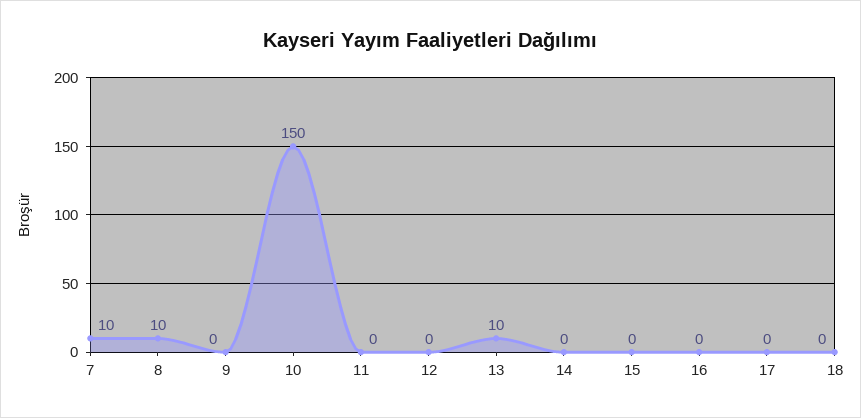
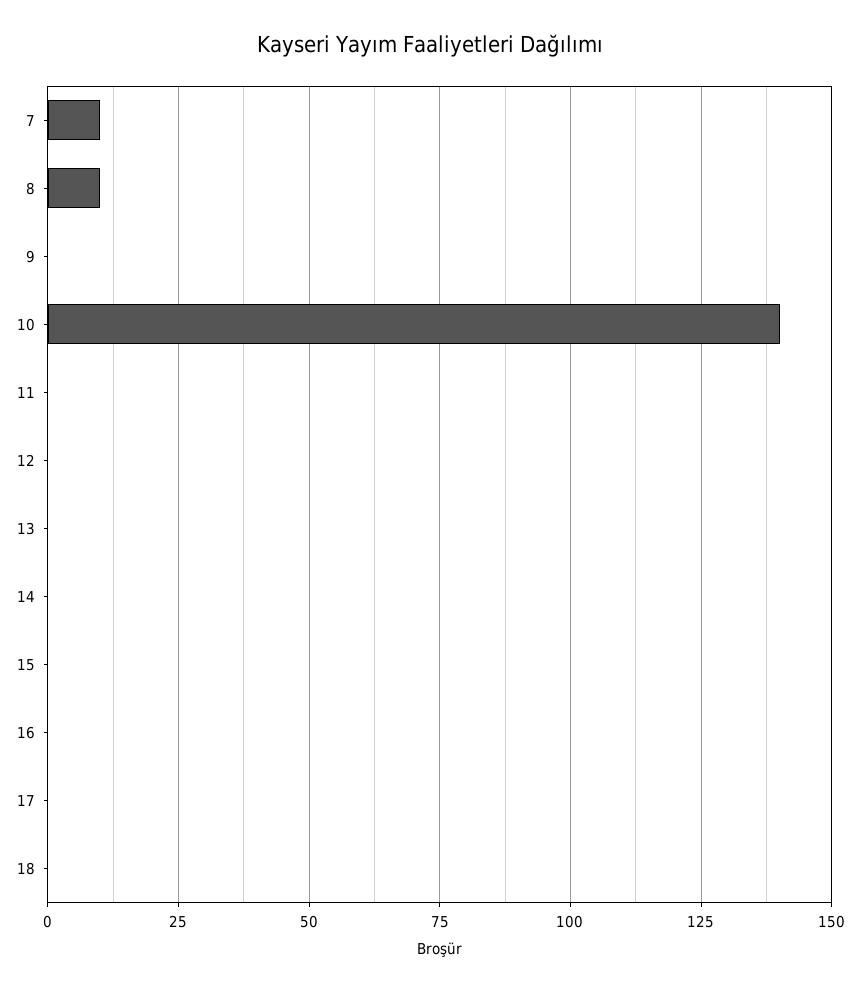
  {
    "7": 10,
    "8": 10,
    "9": 0,
-   "10": 150,
+   "10": 140,
    "11": 0,
    "12": 0,
-   "13": 10,
+   "13": 0,
    "14": 0,
    "15": 0,
    "16": 0,
    "17": 0,
    "18": 0
  }

